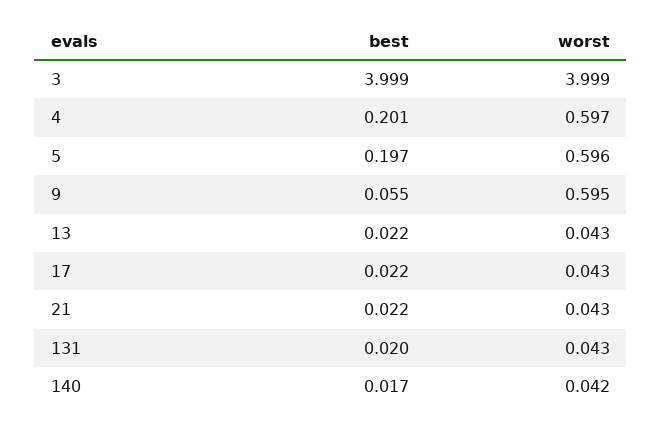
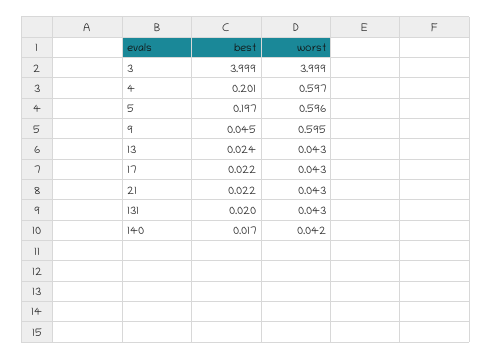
  {
    "best": {
      "3": 3.999,
      "4": 0.201,
      "5": 0.197,
-     "9": 0.055,
+     "9": 0.045,
-     "13": 0.022,
+     "13": 0.024,
      "17": 0.022,
      "21": 0.022,
      "131": 0.02,
      "140": 0.017
    },
    "worst": {
      "3": 3.999,
      "4": 0.597,
      "5": 0.596,
      "9": 0.595,
      "13": 0.043,
      "17": 0.043,
      "21": 0.043,
      "131": 0.043,
      "140": 0.042
    }
  }

